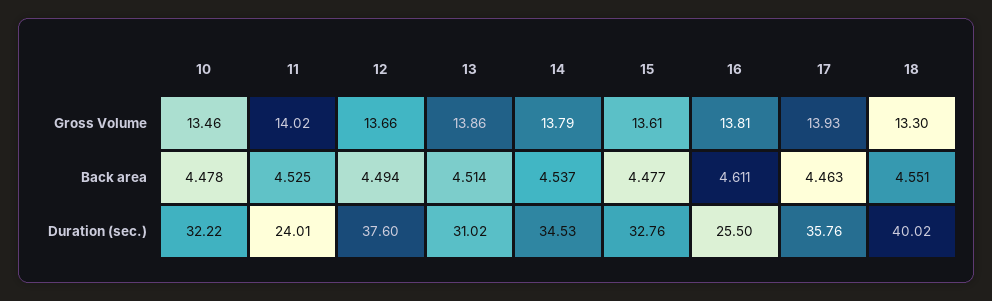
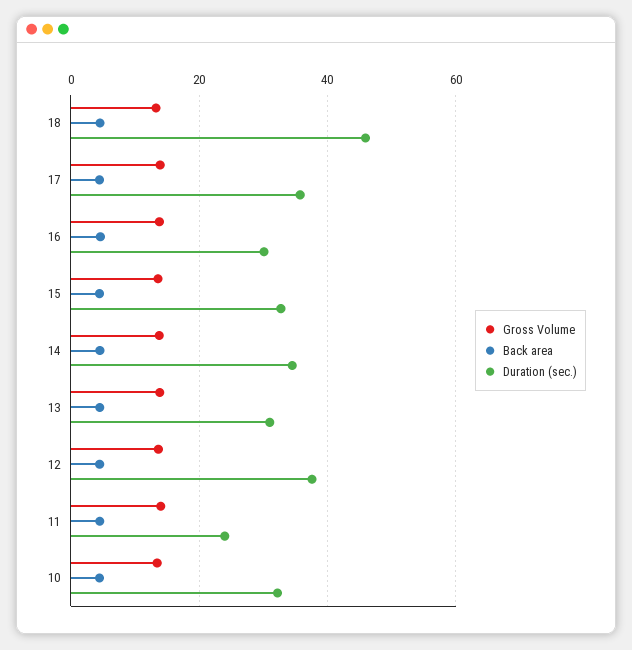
  {
    "Gross Volume": {
      "10": 13.46,
      "11": 14.02,
      "12": 13.66,
      "13": 13.86,
      "14": 13.79,
      "15": 13.61,
      "16": 13.81,
      "17": 13.93,
      "18": 13.3
    },
    "Back area": {
      "10": 4.478,
      "11": 4.525,
      "12": 4.494,
      "13": 4.514,
      "14": 4.537,
      "15": 4.477,
      "16": 4.611,
      "17": 4.463,
      "18": 4.551
    },
    "Duration (sec.)": {
      "10": 32.22,
      "11": 24.01,
      "12": 37.6,
      "13": 31.02,
      "14": 34.53,
      "15": 32.76,
-     "16": 25.5,
+     "16": 30,
      "17": 35.76,
-     "18": 40.02
+     "18": 46
    }
  }

